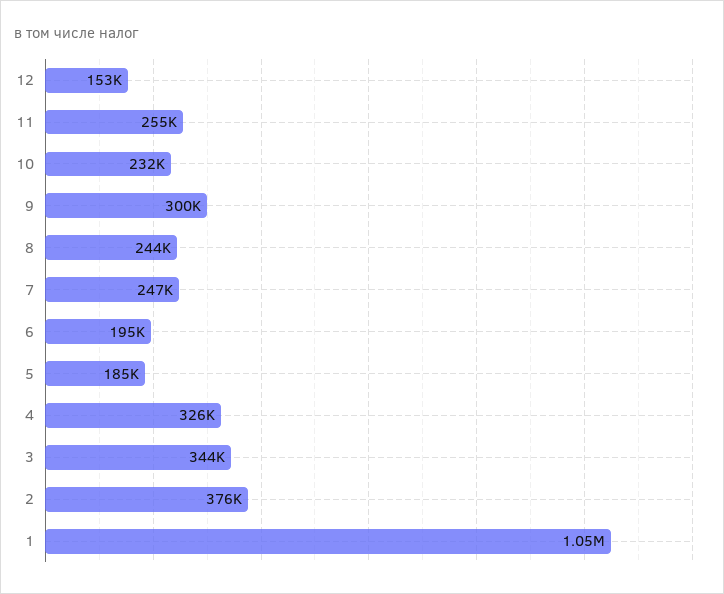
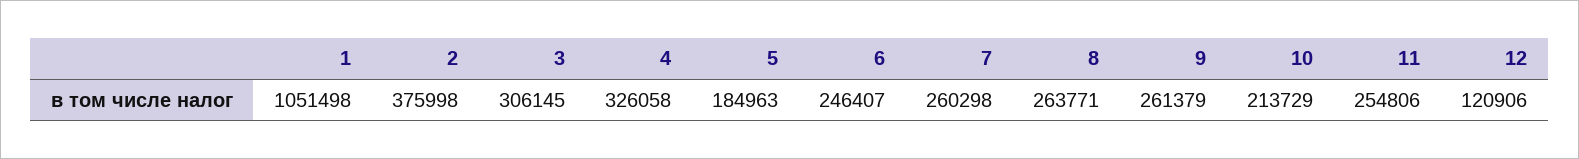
  {
-   "12": 153000,
+   "12": 120906,
    "11": 254806,
-   "10": 232000,
+   "10": 213729,
-   "9": 300000,
+   "9": 261379,
-   "8": 244000,
+   "8": 263771,
-   "7": 247000,
+   "7": 260298,
-   "6": 195000,
+   "6": 246407,
    "5": 184963,
    "4": 326058,
-   "3": 344000,
+   "3": 306145,
    "2": 375998,
    "1": 1051498
  }

